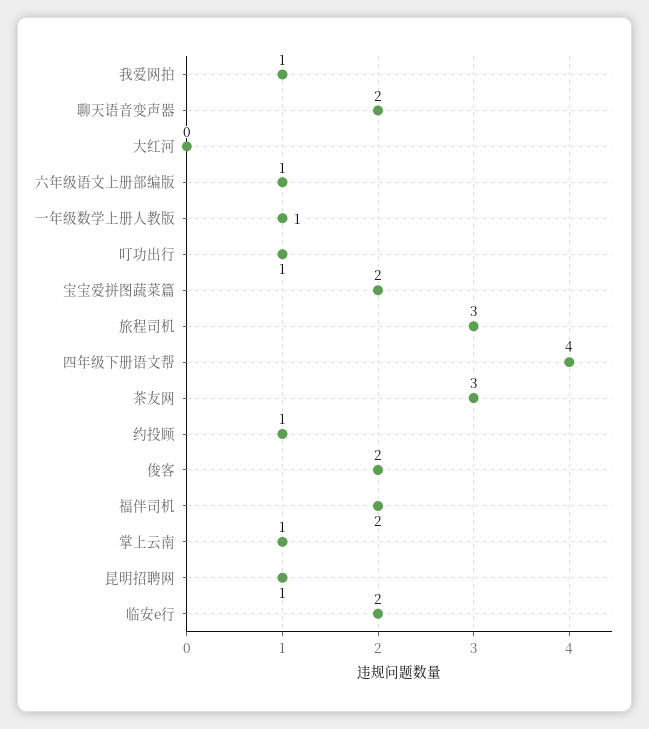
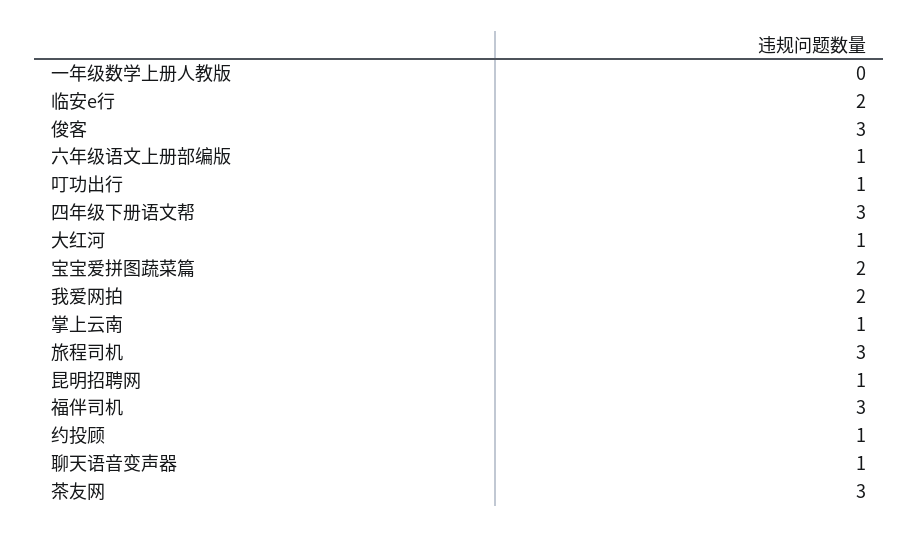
  {
-   "我爱网拍": 1,
+   "我爱网拍": 2,
-   "聊天语音变声器": 2,
+   "聊天语音变声器": 1,
-   "大红河": 0,
+   "大红河": 1,
    "六年级语文上册部编版": 1,
-   "一年级数学上册人教版": 1,
+   "一年级数学上册人教版": 0,
    "叮功出行": 1,
    "宝宝爱拼图蔬菜篇": 2,
    "旅程司机": 3,
-   "四年级下册语文帮": 4,
+   "四年级下册语文帮": 3,
    "茶友网": 3,
    "约投顾": 1,
-   "俊客": 2,
+   "俊客": 3,
-   "福伴司机": 2,
+   "福伴司机": 3,
    "掌上云南": 1,
    "昆明招聘网": 1,
    "临安e行": 2
  }

